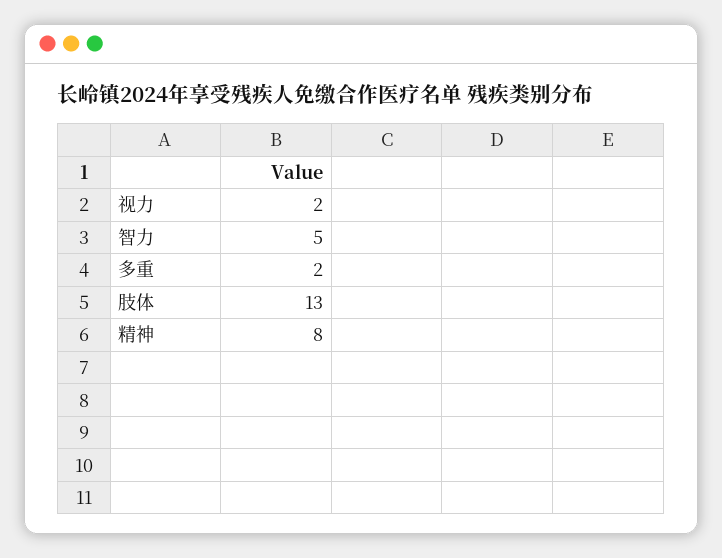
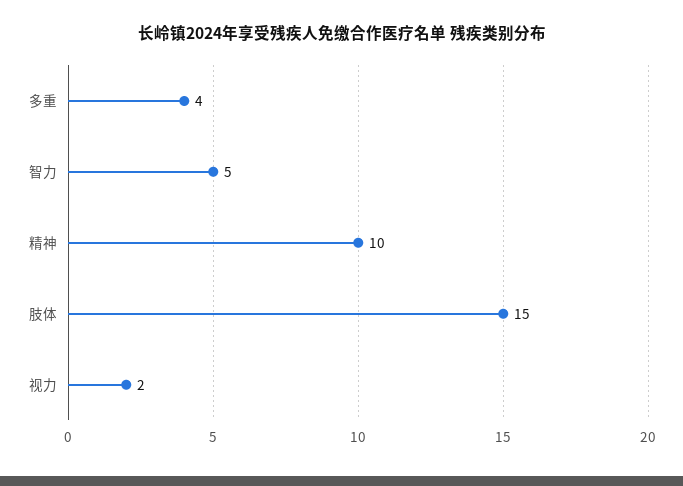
  {
    "视力": 2,
    "智力": 5,
-   "多重": 2,
+   "多重": 4,
-   "肢体": 13,
+   "肢体": 15,
-   "精神": 8
+   "精神": 10
  }

